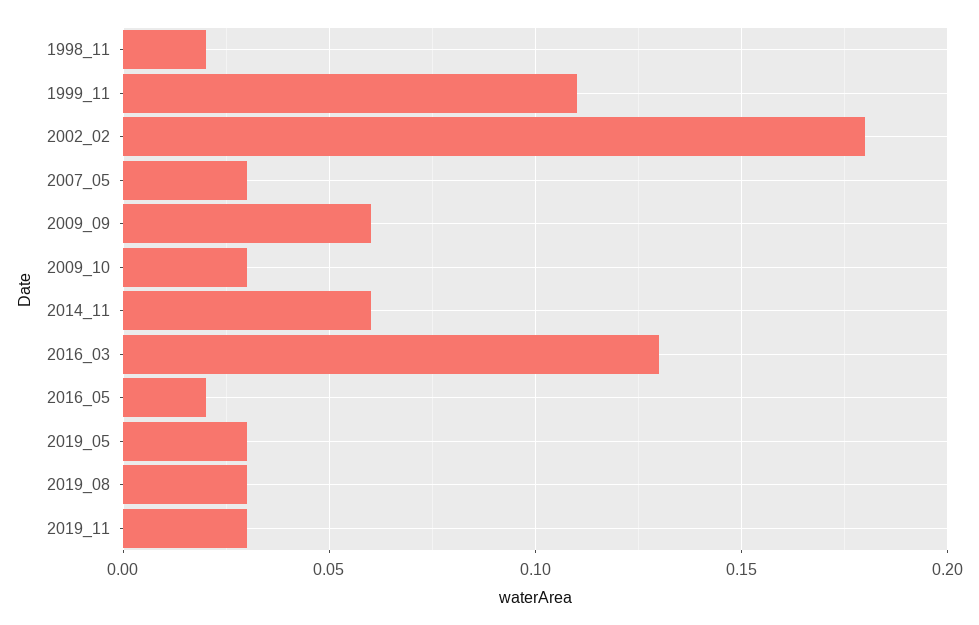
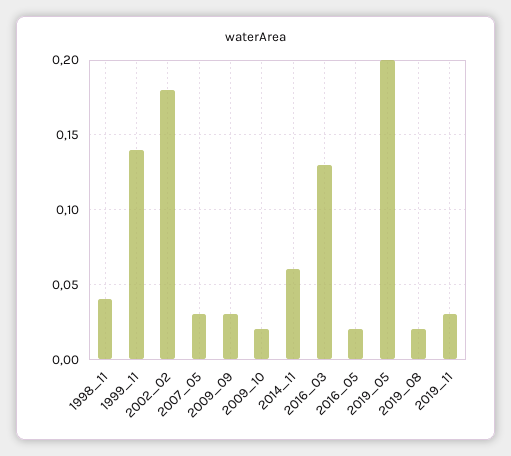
  {
-   "1998_11": 0.02,
+   "1998_11": 0.04,
-   "1999_11": 0.11,
+   "1999_11": 0.14,
    "2002_02": 0.18,
    "2007_05": 0.03,
-   "2009_09": 0.06,
+   "2009_09": 0.03,
-   "2009_10": 0.03,
+   "2009_10": 0.02,
    "2014_11": 0.06,
    "2016_03": 0.13,
    "2016_05": 0.02,
-   "2019_05": 0.03,
+   "2019_05": 0.2,
-   "2019_08": 0.03,
+   "2019_08": 0.02,
    "2019_11": 0.03
  }

